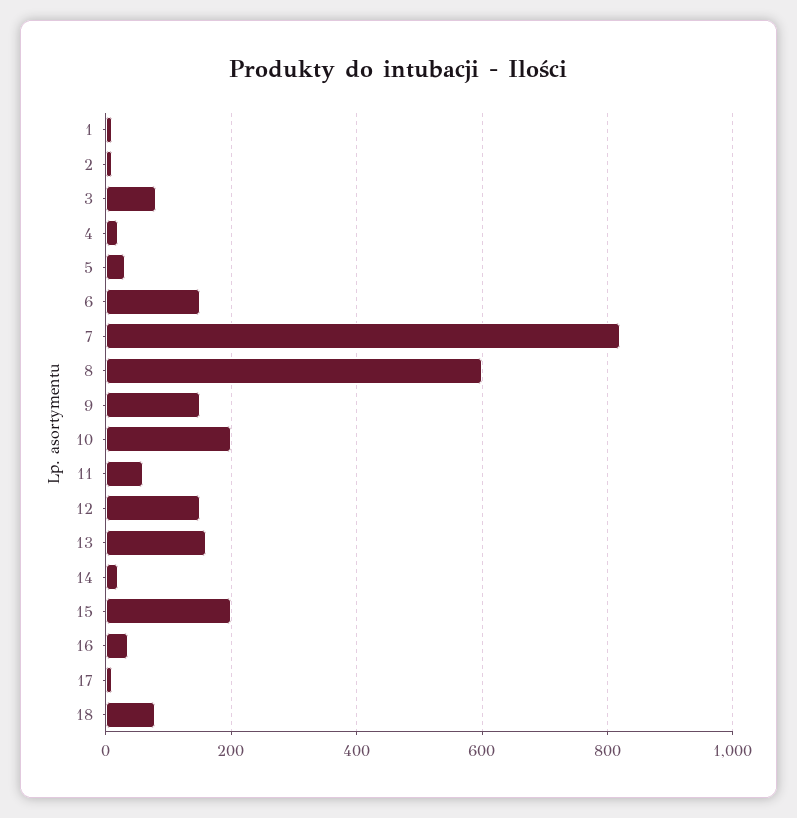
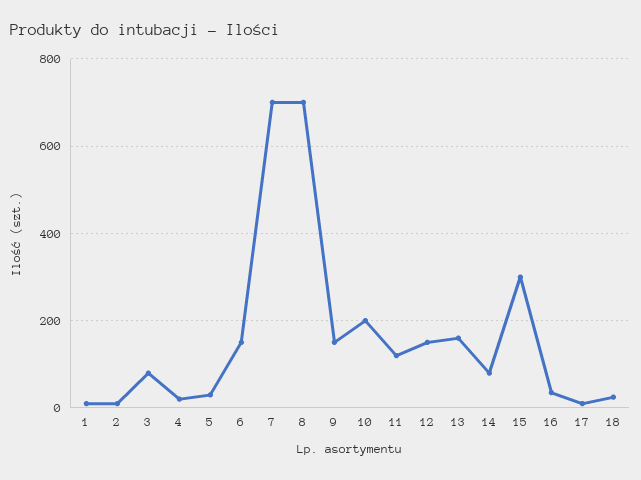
  {
    "1": 20,
    "2": 20,
    "3": 80,
    "4": 20,
    "5": 40,
    "6": 160,
-   "7": 820,
+   "7": 700,
-   "8": 600,
+   "8": 700,
    "9": 160,
    "10": 200,
-   "11": 60,
+   "11": 120,
    "12": 160,
    "13": 160,
-   "14": 20,
+   "14": 80,
-   "15": 200,
+   "15": 300,
    "16": 40,
    "17": 20,
-   "18": 80
+   "18": 20
  }

